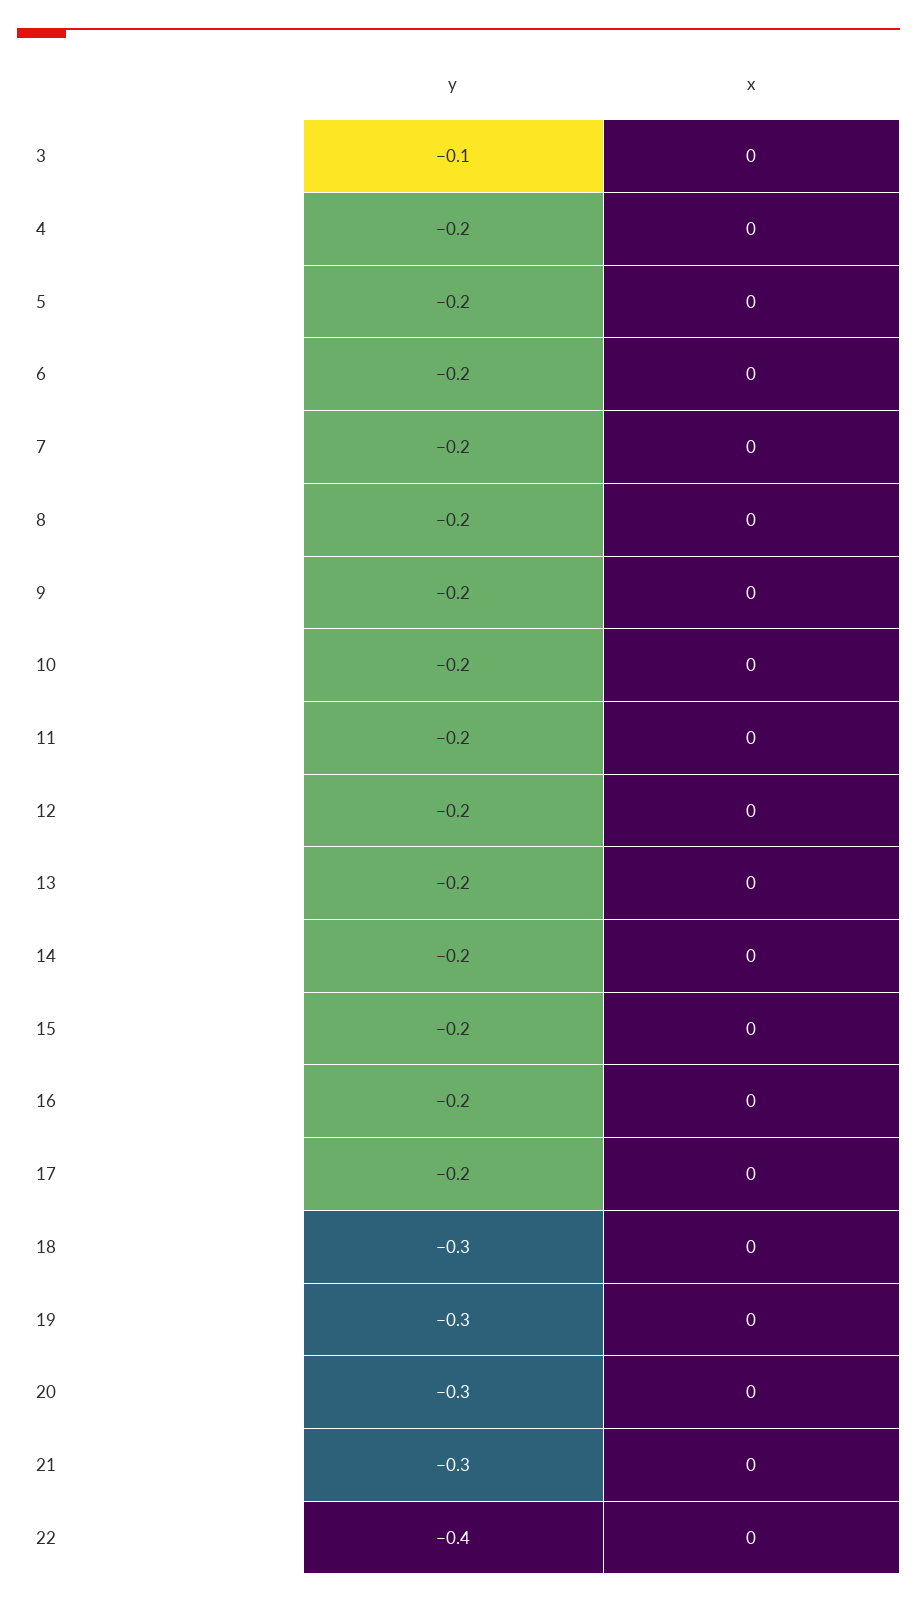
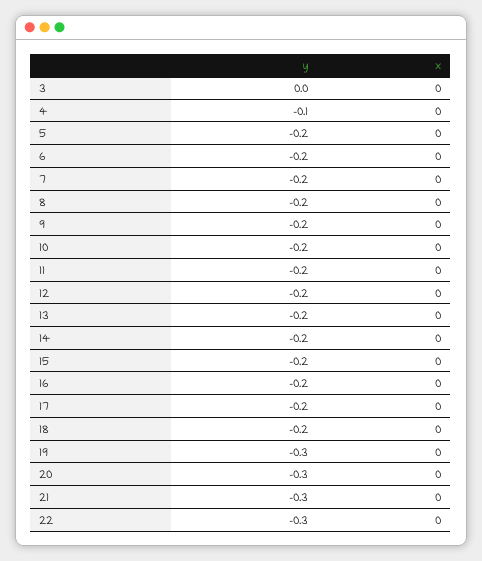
  {
    "y": {
-     "3": -0.1,
+     "3": 0,
-     "4": -0.2,
+     "4": -0.1,
      "5": -0.2,
      "6": -0.2,
      "7": -0.2,
      "8": -0.2,
      "9": -0.2,
      "10": -0.2,
      "11": -0.2,
      "12": -0.2,
      "13": -0.2,
      "14": -0.2,
      "15": -0.2,
      "16": -0.2,
      "17": -0.2,
-     "18": -0.3,
+     "18": -0.2,
      "19": -0.3,
      "20": -0.3,
      "21": -0.3,
-     "22": -0.4
+     "22": -0.3
    },
    "x": {
      "3": 0,
      "4": 0,
      "5": 0,
      "6": 0,
      "7": 0,
      "8": 0,
      "9": 0,
      "10": 0,
      "11": 0,
      "12": 0,
      "13": 0,
      "14": 0,
      "15": 0,
      "16": 0,
      "17": 0,
      "18": 0,
      "19": 0,
      "20": 0,
      "21": 0,
      "22": 0
    }
  }

